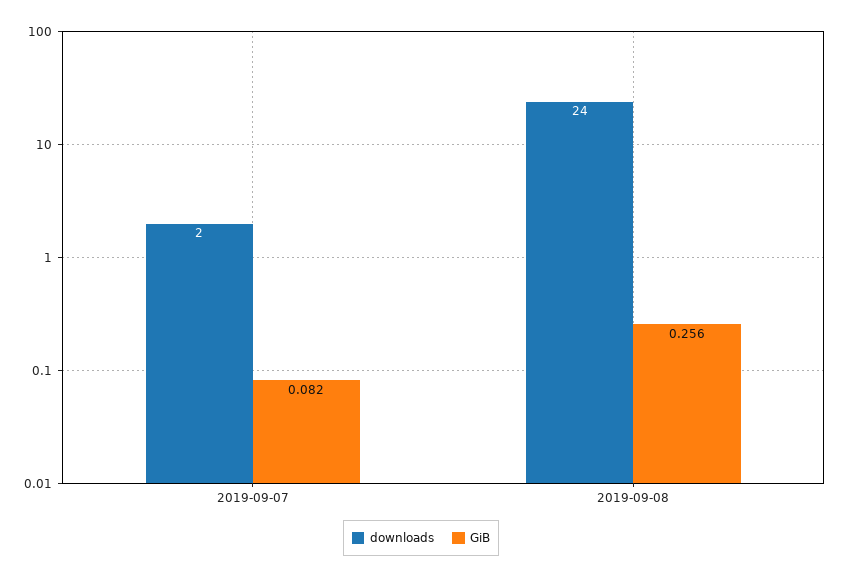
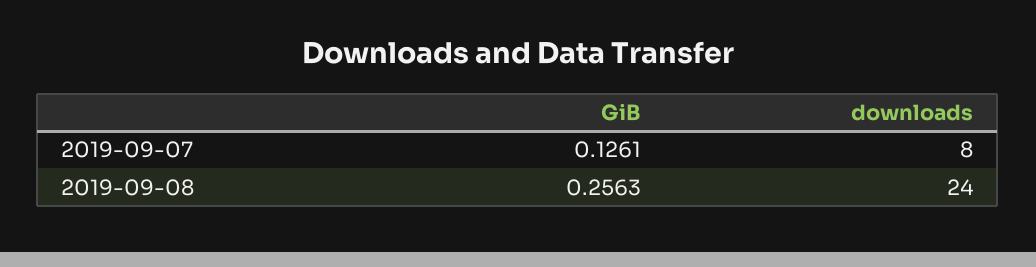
  {
    "downloads": {
-     "2019-09-07": 2,
+     "2019-09-07": 8,
      "2019-09-08": 24
    },
    "GiB": {
-     "2019-09-07": 0.082,
+     "2019-09-07": 0.1261,
      "2019-09-08": 0.2563
    }
  }

